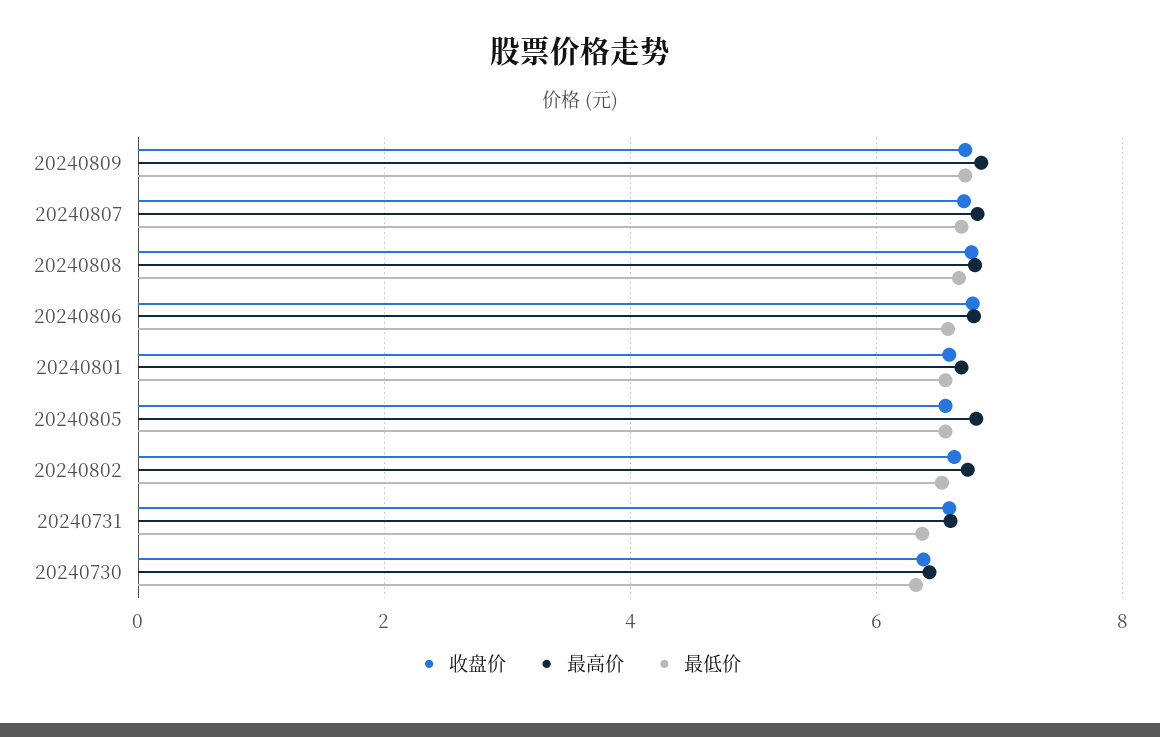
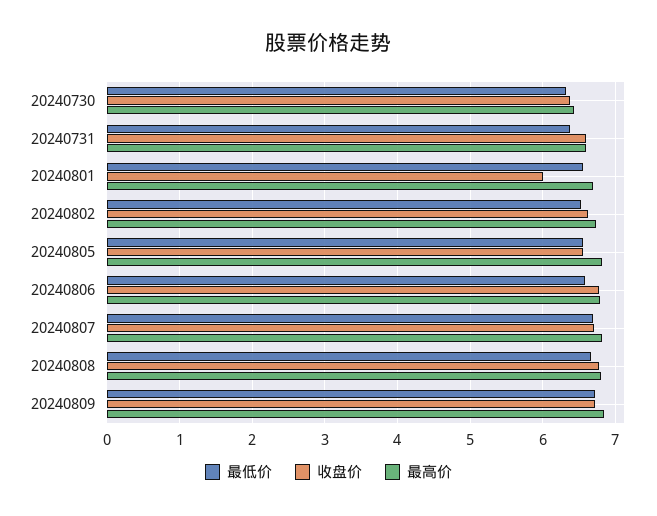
  {
    "收盘价": {
      "20240809": 6.7,
      "20240807": 6.7,
      "20240808": 6.8,
      "20240806": 6.8,
-     "20240801": 6.6,
+     "20240801": 6,
      "20240805": 6.6,
      "20240802": 6.6,
      "20240731": 6.6,
      "20240730": 6.4
    },
    "最高价": {
      "20240809": 6.9,
      "20240807": 6.8,
      "20240808": 6.8,
      "20240806": 6.8,
      "20240801": 6.7,
      "20240805": 6.8,
      "20240802": 6.7,
      "20240731": 6.6,
      "20240730": 6.4
    },
    "最低价": {
      "20240809": 6.7,
      "20240807": 6.7,
      "20240808": 6.7,
      "20240806": 6.6,
      "20240801": 6.6,
      "20240805": 6.6,
      "20240802": 6.5,
      "20240731": 6.4,
      "20240730": 6.3
    }
  }

